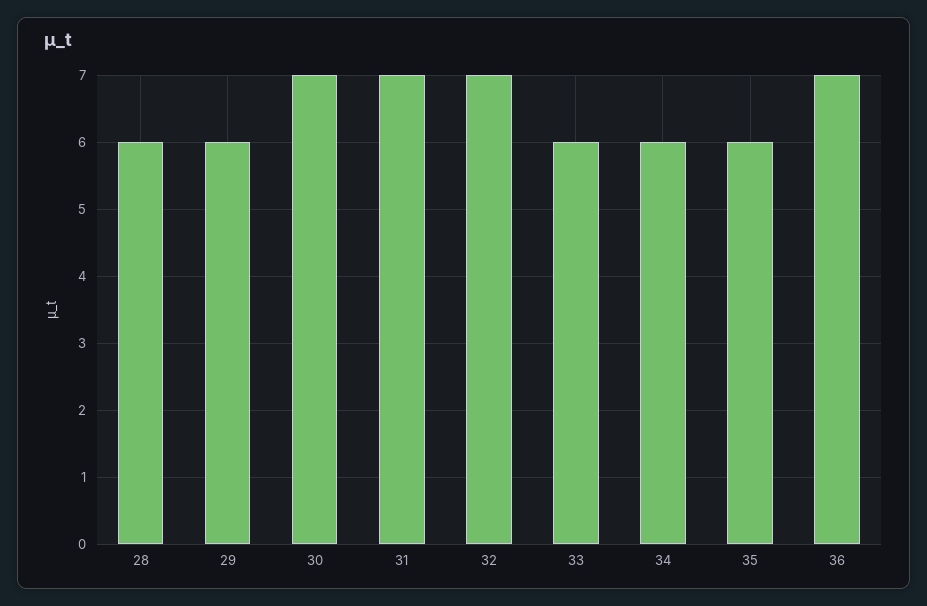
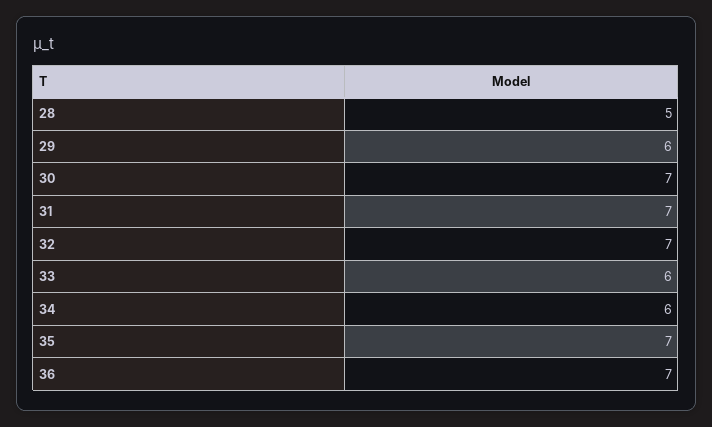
  {
-   "28": 6,
+   "28": 5,
    "29": 6,
    "30": 7,
    "31": 7,
    "32": 7,
    "33": 6,
    "34": 6,
-   "35": 6,
+   "35": 7,
    "36": 7
  }

